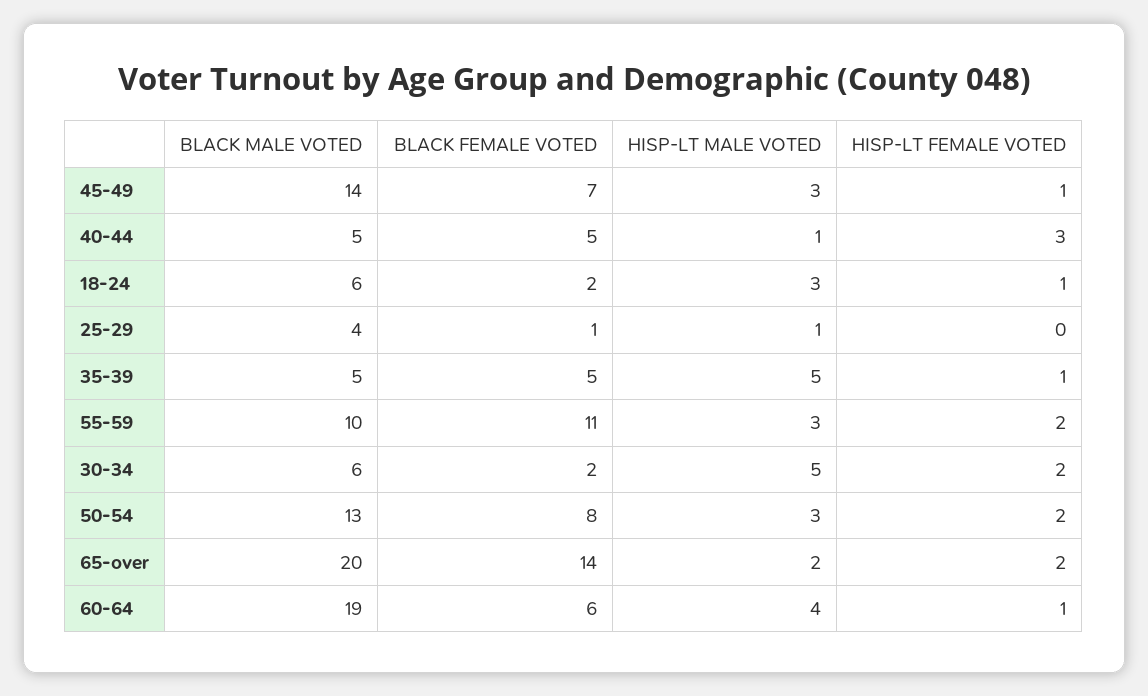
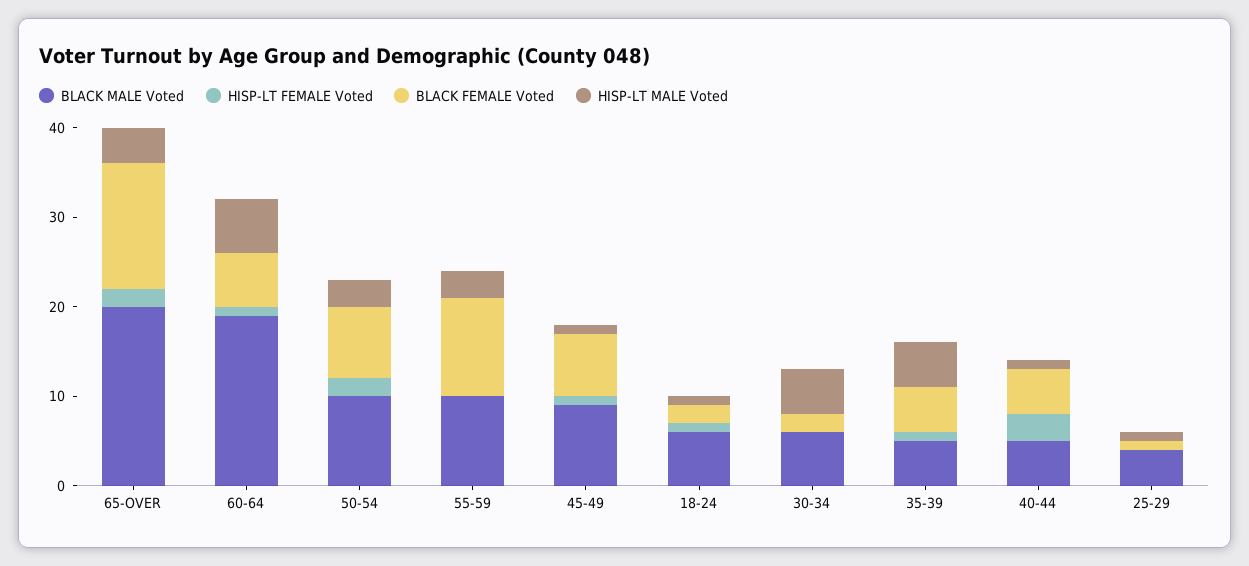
  {
    "BLACK MALE VOTED": {
-     "45-49": 14,
+     "45-49": 9,
      "40-44": 5,
      "18-24": 6,
      "25-29": 4,
      "35-39": 5,
      "55-59": 10,
      "30-34": 6,
-     "50-54": 13,
+     "50-54": 10,
      "65-over": 20,
      "60-64": 19
    },
    "BLACK FEMALE VOTED": {
      "45-49": 7,
      "40-44": 5,
      "18-24": 2,
      "25-29": 1,
      "35-39": 5,
      "55-59": 11,
      "30-34": 2,
      "50-54": 8,
      "65-over": 14,
      "60-64": 6
    },
    "HISP-LT MALE VOTED": {
-     "45-49": 3,
+     "45-49": 1,
      "40-44": 1,
-     "18-24": 3,
+     "18-24": 1,
      "25-29": 1,
      "35-39": 5,
      "55-59": 3,
      "30-34": 5,
      "50-54": 3,
-     "65-over": 2,
+     "65-over": 4,
-     "60-64": 4
+     "60-64": 6
    },
    "HISP-LT FEMALE VOTED": {
      "45-49": 1,
      "40-44": 3,
      "18-24": 1,
      "25-29": 0,
      "35-39": 1,
-     "55-59": 2,
+     "55-59": 0,
-     "30-34": 2,
+     "30-34": 0,
      "50-54": 2,
      "65-over": 2,
      "60-64": 1
    }
  }

